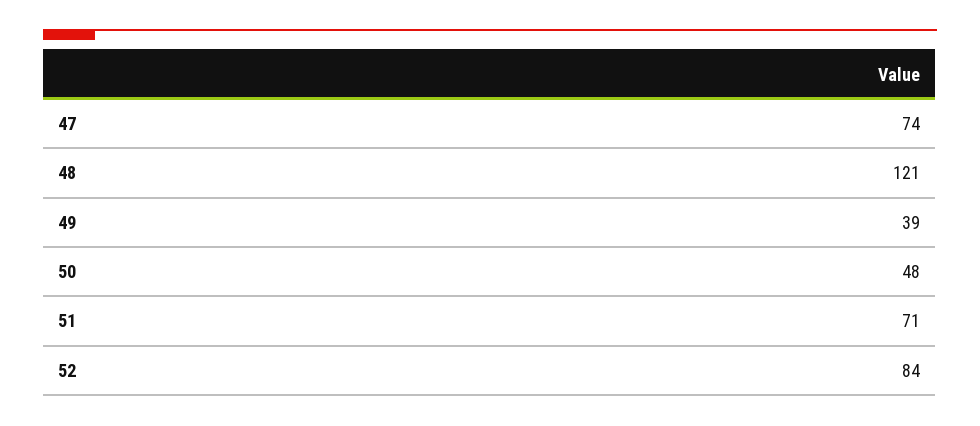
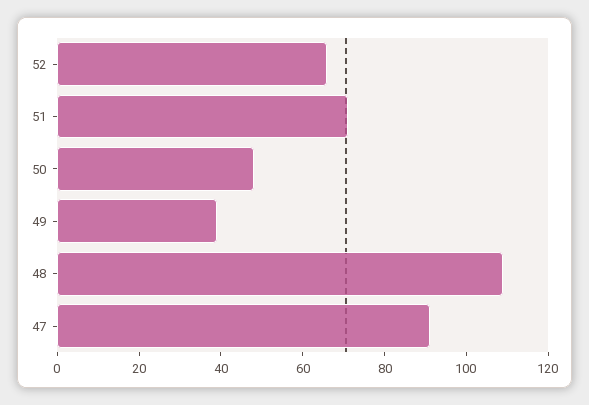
  {
-   "47": 74,
+   "47": 90,
-   "48": 121,
+   "48": 110,
    "49": 39,
    "50": 48,
    "51": 71,
-   "52": 84
+   "52": 65
  }

